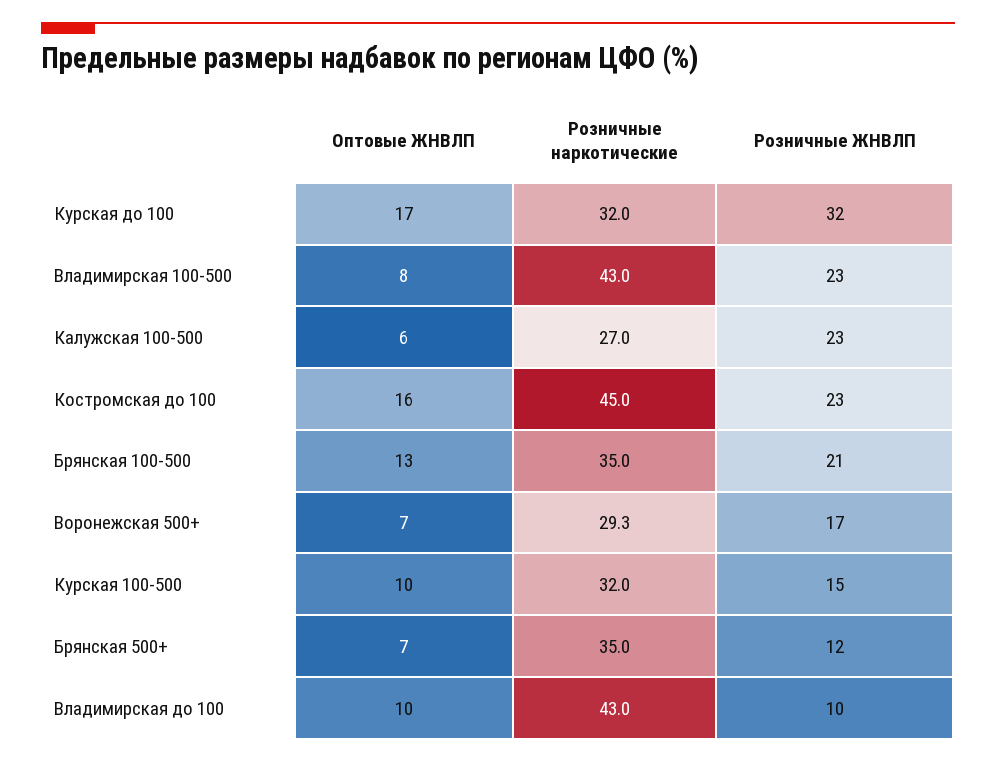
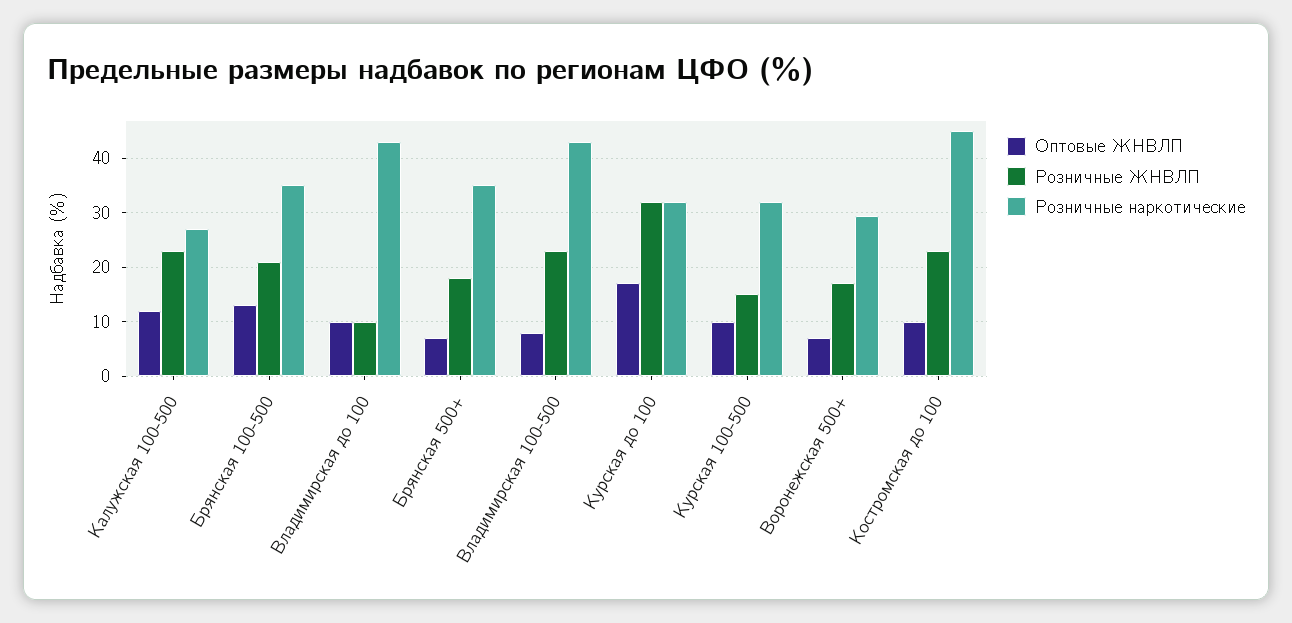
  {
    "Оптовые ЖНВЛП": {
      "Курская до 100": 17,
      "Владимирская 100-500": 8,
-     "Калужская 100-500": 6,
+     "Калужская 100-500": 12,
-     "Костромская до 100": 16,
+     "Костромская до 100": 10,
      "Брянская 100-500": 13,
      "Воронежская 500+": 7,
      "Курская 100-500": 10,
      "Брянская 500+": 7,
      "Владимирская до 100": 10
    },
    "Розничные наркотические": {
      "Курская до 100": 32,
      "Владимирская 100-500": 43,
      "Калужская 100-500": 27,
      "Костромская до 100": 45,
      "Брянская 100-500": 35,
      "Воронежская 500+": 29.3,
      "Курская 100-500": 32,
      "Брянская 500+": 35,
      "Владимирская до 100": 43
    },
    "Розничные ЖНВЛП": {
      "Курская до 100": 32,
      "Владимирская 100-500": 23,
      "Калужская 100-500": 23,
      "Костромская до 100": 23,
      "Брянская 100-500": 21,
      "Воронежская 500+": 17,
      "Курская 100-500": 15,
-     "Брянская 500+": 12,
+     "Брянская 500+": 18,
      "Владимирская до 100": 10
    }
  }

